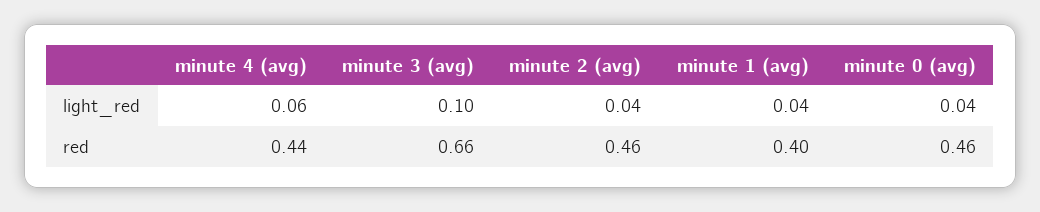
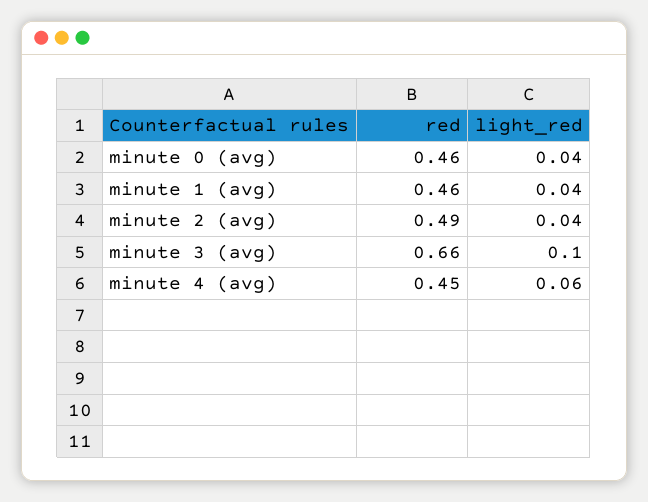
  {
    "minute 4 (avg)": {
      "light_red": 0.06,
-     "red": 0.44
+     "red": 0.45
    },
    "minute 3 (avg)": {
      "light_red": 0.1,
      "red": 0.66
    },
    "minute 2 (avg)": {
      "light_red": 0.04,
-     "red": 0.46
+     "red": 0.49
    },
    "minute 1 (avg)": {
      "light_red": 0.04,
-     "red": 0.4
+     "red": 0.46
    },
    "minute 0 (avg)": {
      "light_red": 0.04,
      "red": 0.46
    }
  }

